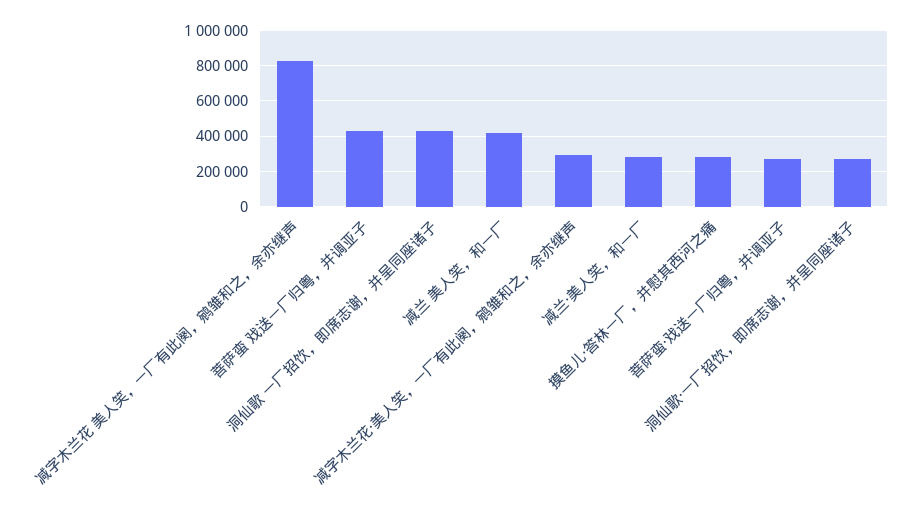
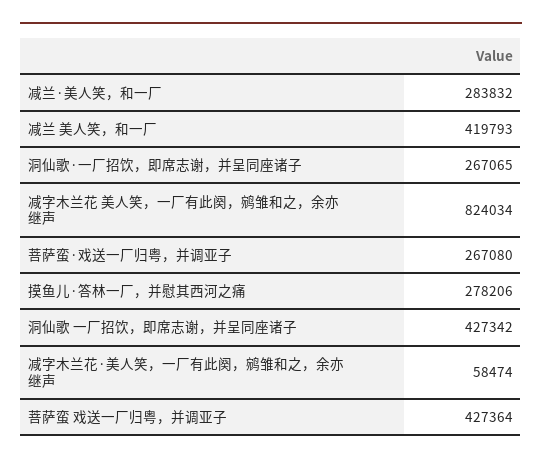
  {
    "减字木兰花 美人笑，一厂有此阕，鹓雏和之，余亦继声": 824034,
    "菩萨蛮 戏送一厂归粤，并调亚子": 427364,
    "洞仙歌 一厂招饮，即席志谢，并呈同座诸子": 427342,
    "减兰 美人笑，和一厂": 419793,
-   "减字木兰花·美人笑，一厂有此阕，鹓雏和之，余亦继声": 300000,
+   "减字木兰花·美人笑，一厂有此阕，鹓雏和之，余亦继声": 58474,
    "减兰·美人笑，和一厂": 283832,
    "摸鱼儿·答林一厂，并慰其西河之痛": 278206,
    "菩萨蛮·戏送一厂归粤，并调亚子": 267080,
    "洞仙歌·一厂招饮，即席志谢，并呈同座诸子": 267065
  }

